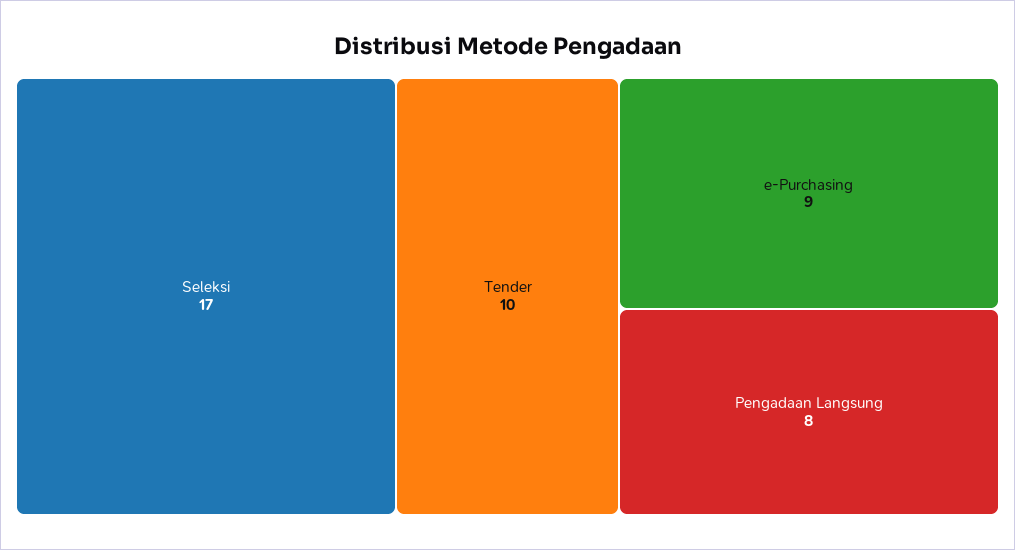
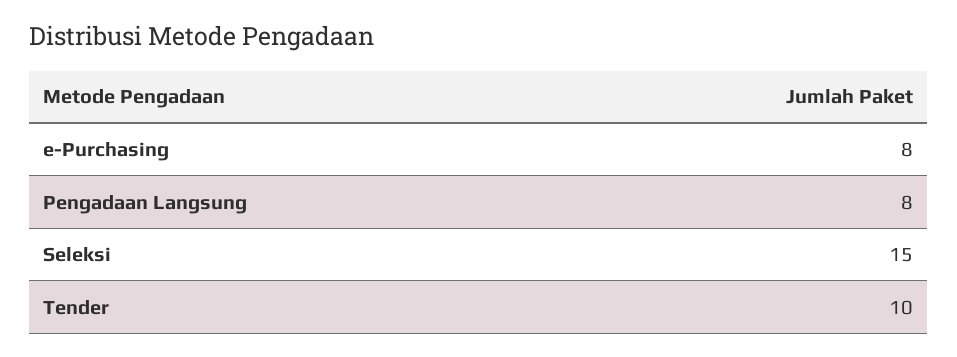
  {
-   "Seleksi": 17,
+   "Seleksi": 15,
    "Tender": 10,
-   "e-Purchasing": 9,
+   "e-Purchasing": 8,
    "Pengadaan Langsung": 8
  }

